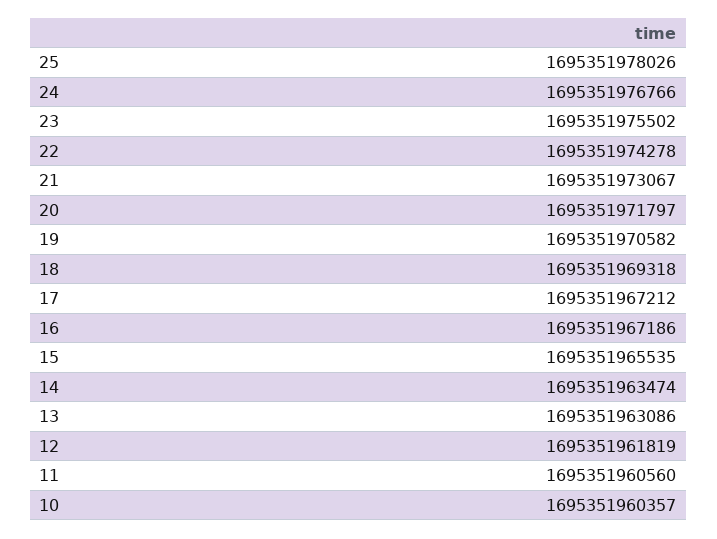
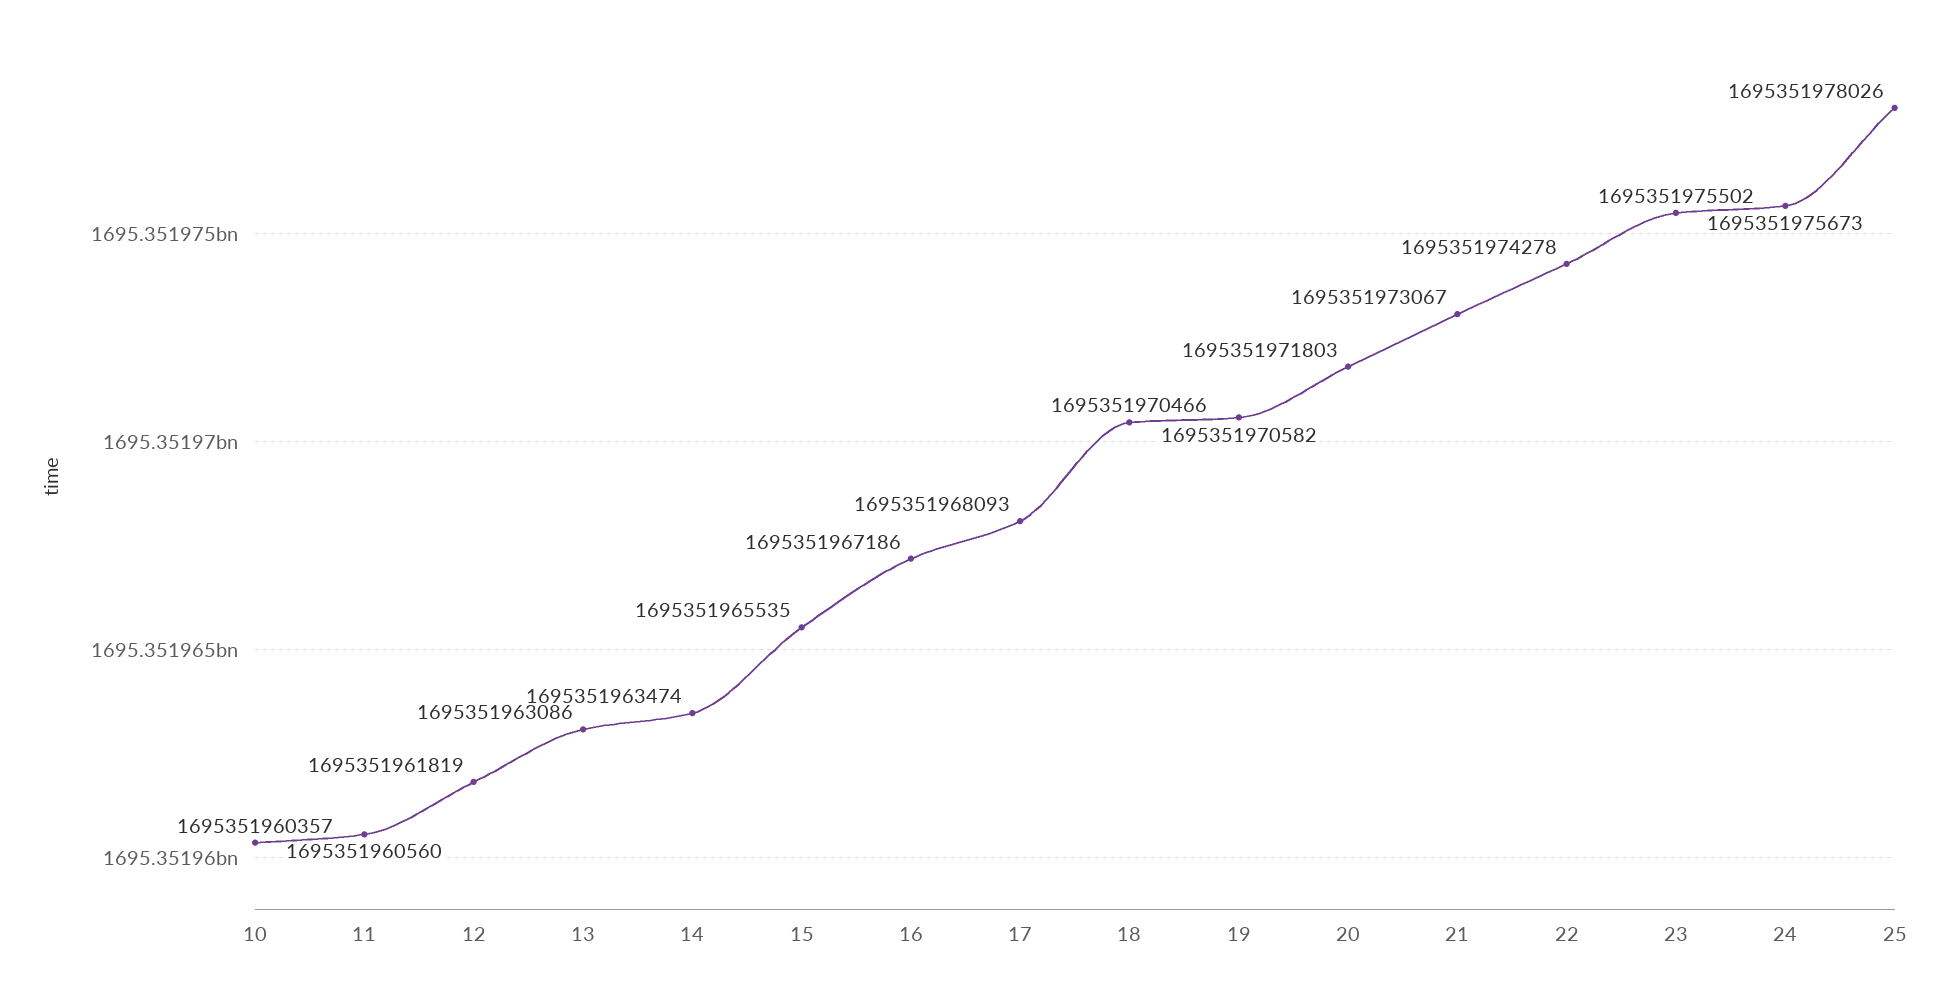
  {
    "25": 1695351978026,
-   "24": 1695351976766,
+   "24": 1695351975673,
    "23": 1695351975502,
    "22": 1695351974278,
    "21": 1695351973067,
-   "20": 1695351971797,
+   "20": 1695351971803,
    "19": 1695351970582,
-   "18": 1695351969318,
+   "18": 1695351970466,
-   "17": 1695351967212,
+   "17": 1695351968093,
    "16": 1695351967186,
    "15": 1695351965535,
    "14": 1695351963474,
    "13": 1695351963086,
    "12": 1695351961819,
    "11": 1695351960560,
    "10": 1695351960357
  }

